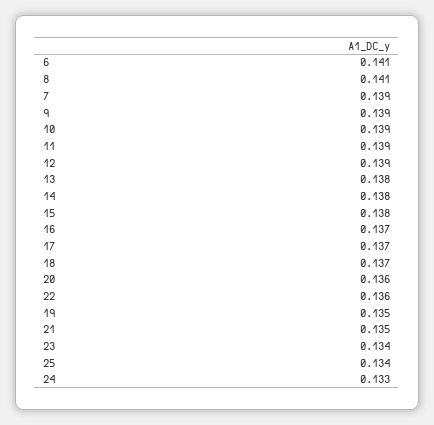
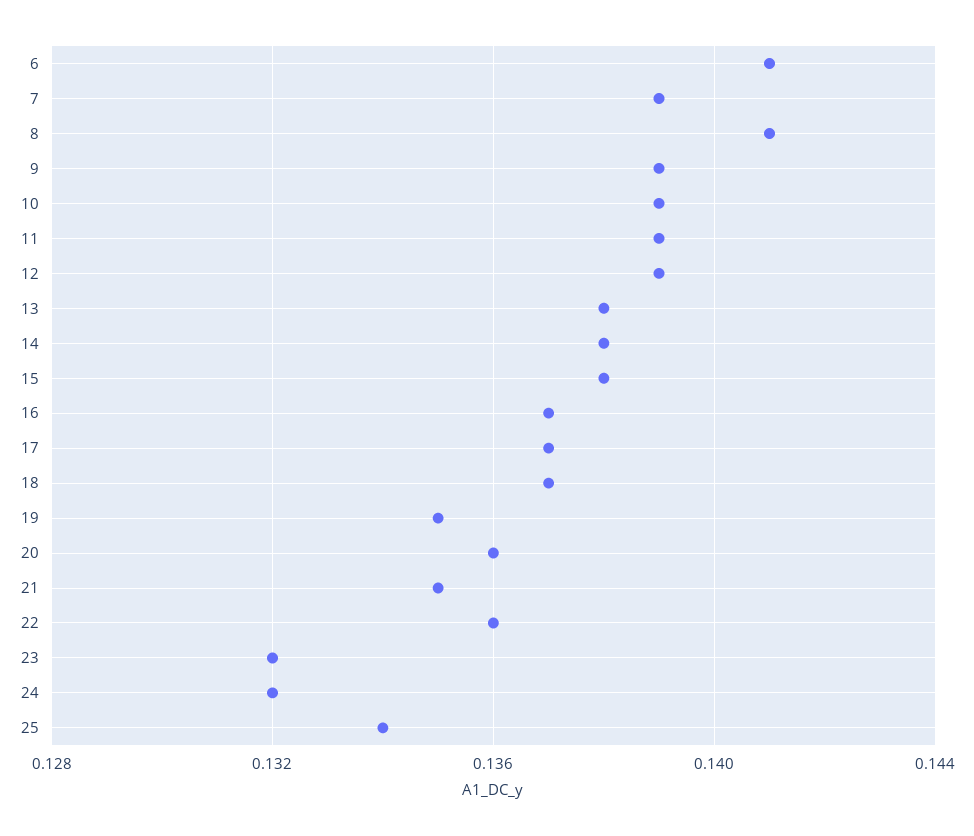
  {
    "6": 0.141,
    "8": 0.141,
    "7": 0.139,
    "9": 0.139,
    "10": 0.139,
    "11": 0.139,
    "12": 0.139,
    "13": 0.138,
    "14": 0.138,
    "15": 0.138,
    "16": 0.137,
    "17": 0.137,
    "18": 0.137,
    "20": 0.136,
    "22": 0.136,
    "19": 0.135,
    "21": 0.135,
-   "23": 0.134,
+   "23": 0.132,
    "25": 0.134,
-   "24": 0.133
+   "24": 0.132
  }

